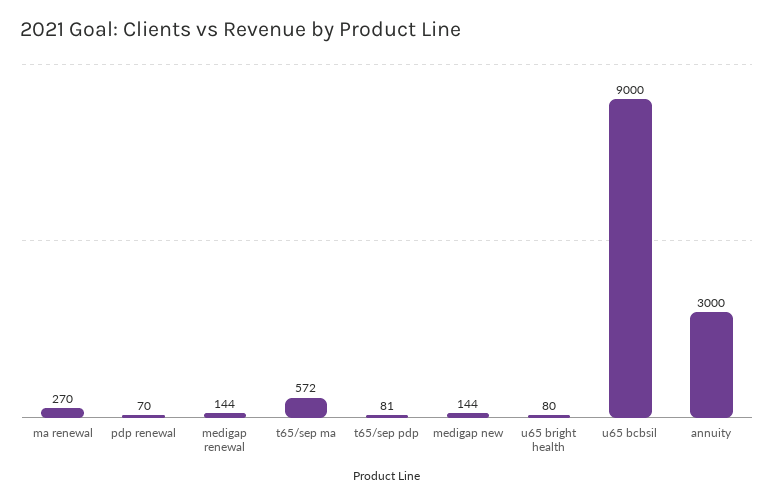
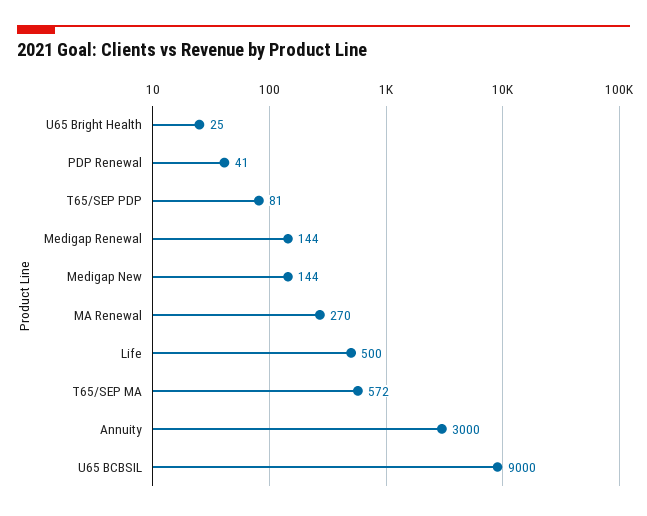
  {
    "ma renewal": 270,
-   "pdp renewal": 70,
+   "pdp renewal": 41,
    "medigap renewal": 144,
    "t65/sep ma": 572,
    "t65/sep pdp": 81,
    "medigap new": 144,
-   "u65 bright health": 80,
+   "u65 bright health": 25,
    "u65 bcbsil": 9000,
-   "annuity": 3000
+   "annuity": 3000,
+   "Life": 500
  }

